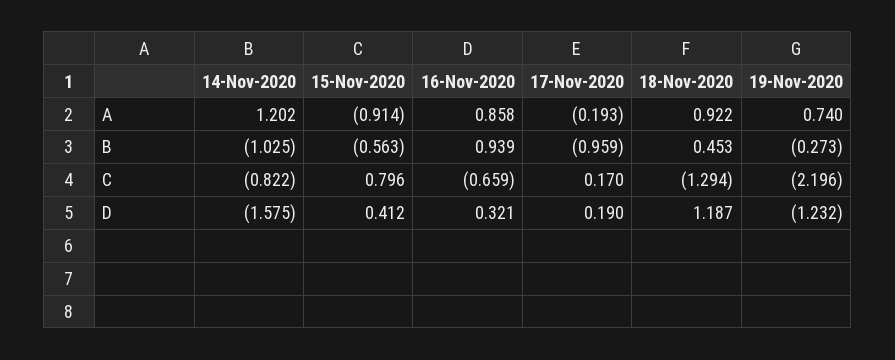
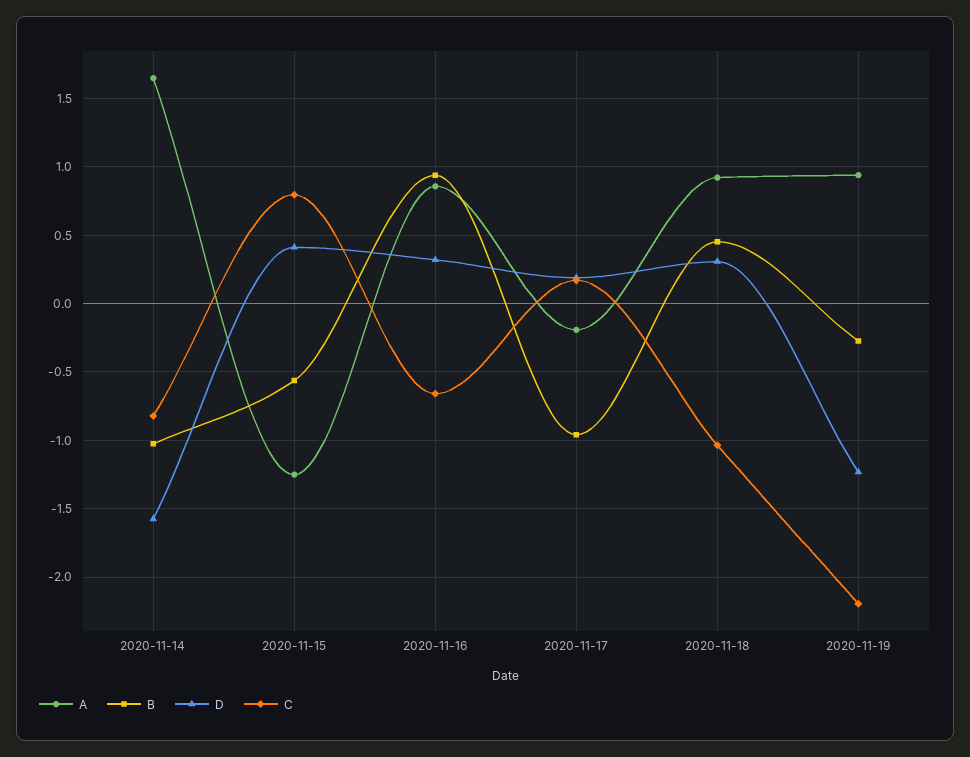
  {
    "A": {
-     "14-Nov-2020": 1.202,
+     "14-Nov-2020": 1.65,
-     "15-Nov-2020": -0.914,
+     "15-Nov-2020": -1.25,
      "16-Nov-2020": 0.858,
      "17-Nov-2020": -0.193,
      "18-Nov-2020": 0.922,
-     "19-Nov-2020": 0.74
+     "19-Nov-2020": 0.95
    },
    "B": {
      "14-Nov-2020": -1.025,
      "15-Nov-2020": -0.563,
      "16-Nov-2020": 0.939,
      "17-Nov-2020": -0.959,
      "18-Nov-2020": 0.453,
      "19-Nov-2020": -0.273
    },
    "C": {
      "14-Nov-2020": -0.822,
      "15-Nov-2020": 0.796,
      "16-Nov-2020": -0.659,
      "17-Nov-2020": 0.17,
-     "18-Nov-2020": -1.294,
+     "18-Nov-2020": -1.05,
      "19-Nov-2020": -2.196
    },
    "D": {
      "14-Nov-2020": -1.575,
      "15-Nov-2020": 0.412,
      "16-Nov-2020": 0.321,
      "17-Nov-2020": 0.19,
-     "18-Nov-2020": 1.187,
+     "18-Nov-2020": 0.3,
      "19-Nov-2020": -1.232
    }
  }

